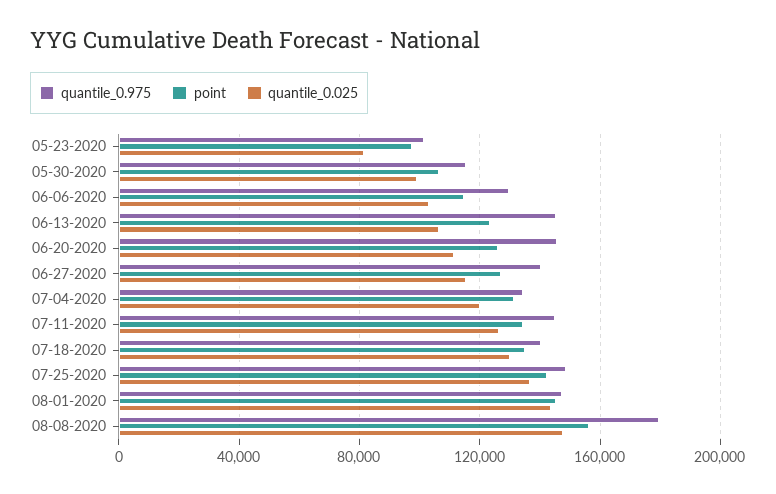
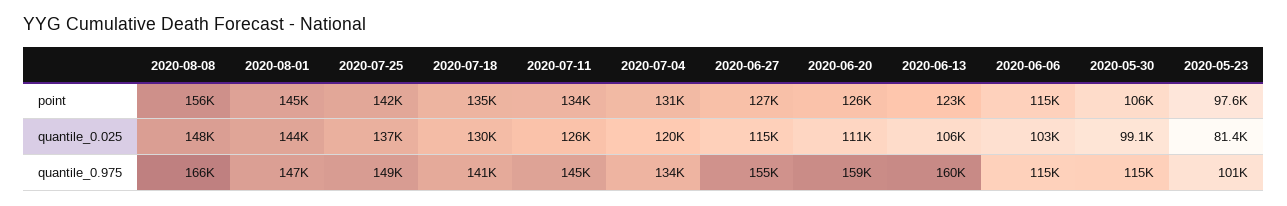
  {
    "quantile_0.975": {
      "05-23-2020": 101000,
      "05-30-2020": 115000,
-     "06-06-2020": 130000,
+     "06-06-2020": 115000,
-     "06-13-2020": 145000,
+     "06-13-2020": 160000,
-     "06-20-2020": 145000,
+     "06-20-2020": 159000,
-     "06-27-2020": 140000,
+     "06-27-2020": 155000,
      "07-04-2020": 134000,
      "07-11-2020": 145000,
      "07-18-2020": 141000,
      "07-25-2020": 149000,
      "08-01-2020": 147000,
-     "08-08-2020": 180000
+     "08-08-2020": 166000
    },
    "point": {
      "05-23-2020": 97600,
      "05-30-2020": 106000,
      "06-06-2020": 115000,
      "06-13-2020": 123000,
      "06-20-2020": 126000,
      "06-27-2020": 127000,
      "07-04-2020": 131000,
      "07-11-2020": 134000,
      "07-18-2020": 135000,
      "07-25-2020": 142000,
      "08-01-2020": 145000,
      "08-08-2020": 156000
    },
    "quantile_0.025": {
      "05-23-2020": 81400,
      "05-30-2020": 99100,
      "06-06-2020": 103000,
      "06-13-2020": 106000,
      "06-20-2020": 111000,
      "06-27-2020": 115000,
      "07-04-2020": 120000,
      "07-11-2020": 126000,
      "07-18-2020": 130000,
      "07-25-2020": 137000,
      "08-01-2020": 144000,
      "08-08-2020": 148000
    }
  }

